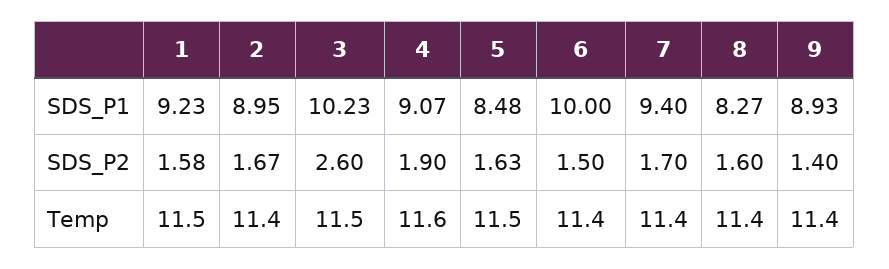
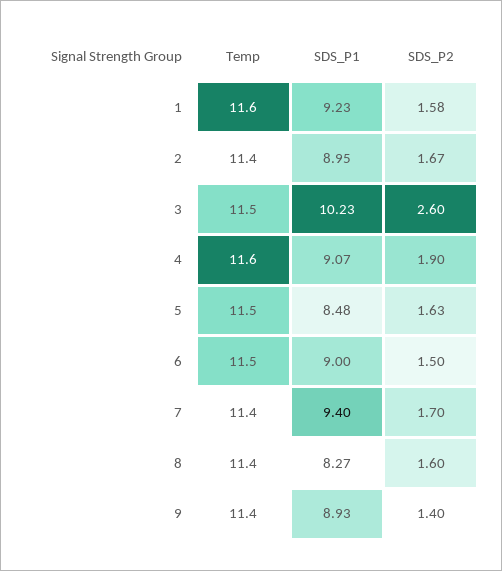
  {
    "1": {
      "SDS_P1": 9.23,
      "SDS_P2": 1.58,
-     "Temp": 11.5
+     "Temp": 11.6
    },
    "2": {
      "SDS_P1": 8.95,
      "SDS_P2": 1.67,
      "Temp": 11.4
    },
    "3": {
      "SDS_P1": 10.23,
      "SDS_P2": 2.6,
      "Temp": 11.5
    },
    "4": {
      "SDS_P1": 9.07,
      "SDS_P2": 1.9,
      "Temp": 11.6
    },
    "5": {
      "SDS_P1": 8.48,
      "SDS_P2": 1.63,
      "Temp": 11.5
    },
    "6": {
-     "SDS_P1": 10,
+     "SDS_P1": 9,
      "SDS_P2": 1.5,
-     "Temp": 11.4
+     "Temp": 11.5
    },
    "7": {
      "SDS_P1": 9.4,
      "SDS_P2": 1.7,
      "Temp": 11.4
    },
    "8": {
      "SDS_P1": 8.27,
      "SDS_P2": 1.6,
      "Temp": 11.4
    },
    "9": {
      "SDS_P1": 8.93,
      "SDS_P2": 1.4,
      "Temp": 11.4
    }
  }

